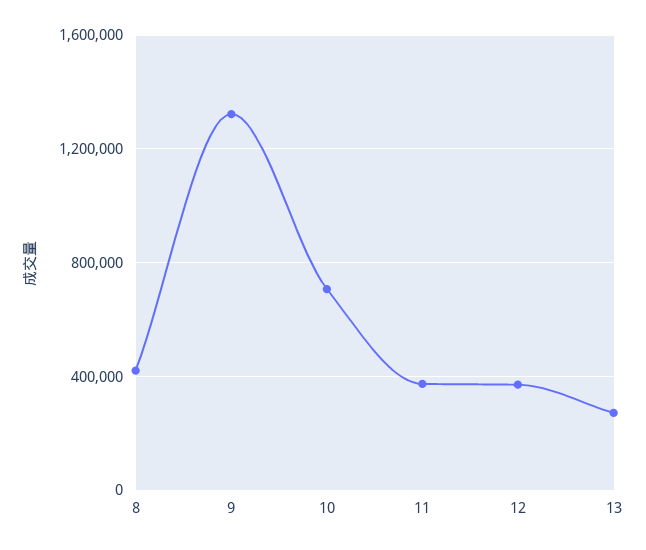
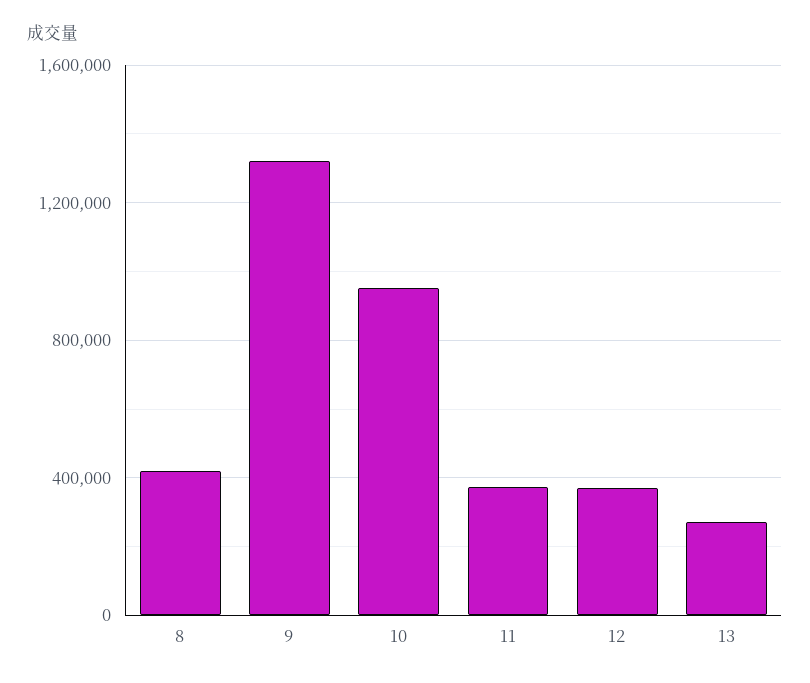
  {
    "8": 400000,
    "9": 1300000,
-   "10": 700000,
+   "10": 950000,
    "11": 350000,
    "12": 350000,
    "13": 250000
  }

